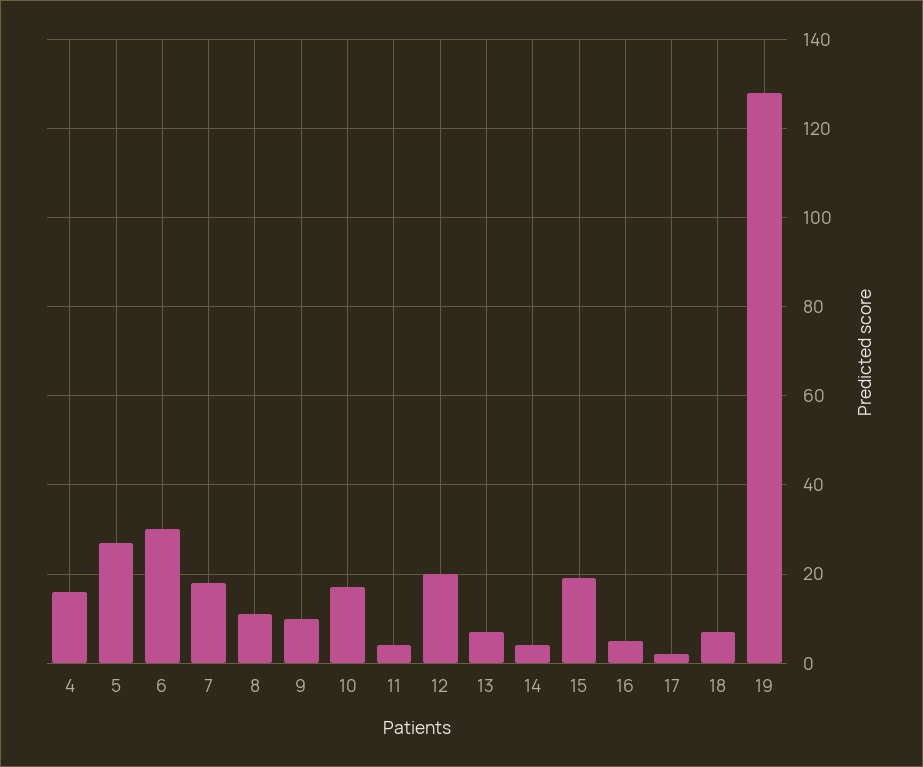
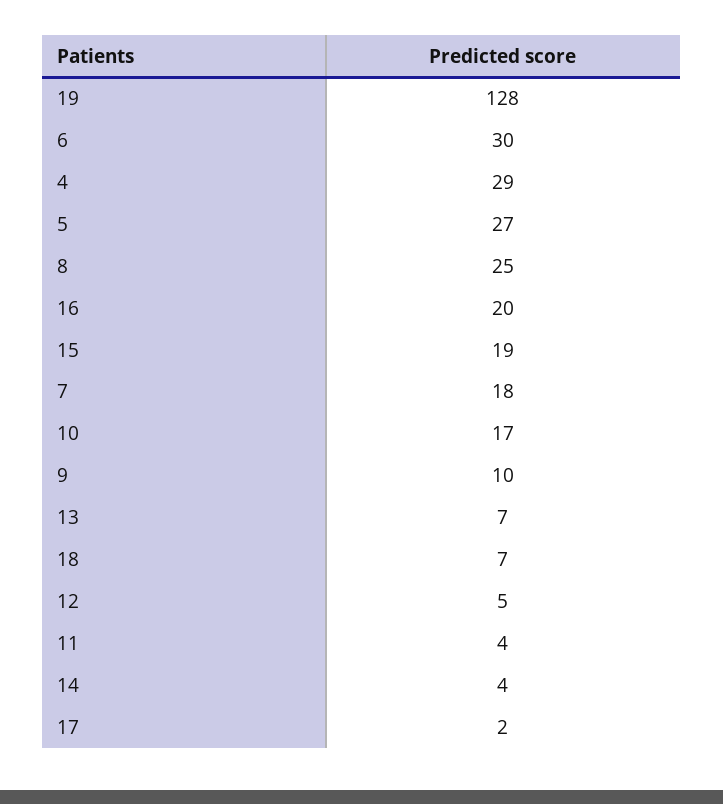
  {
-   "4": 15,
+   "4": 29,
    "5": 27,
    "6": 30,
    "7": 18,
-   "8": 10,
+   "8": 25,
    "9": 10,
    "10": 17,
    "11": 4,
-   "12": 20,
+   "12": 5,
    "13": 7,
    "14": 4,
    "15": 19,
-   "16": 5,
+   "16": 20,
    "17": 2,
    "18": 7,
    "19": 128
  }

